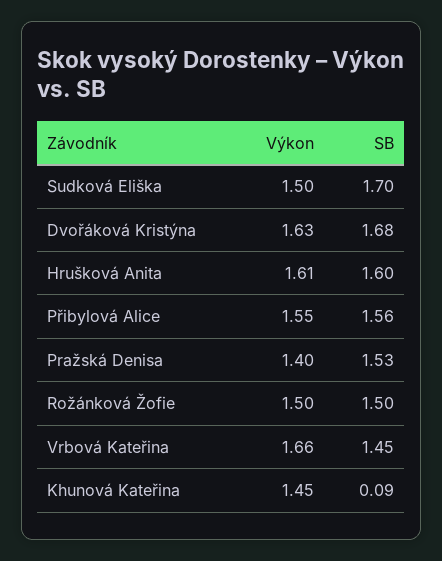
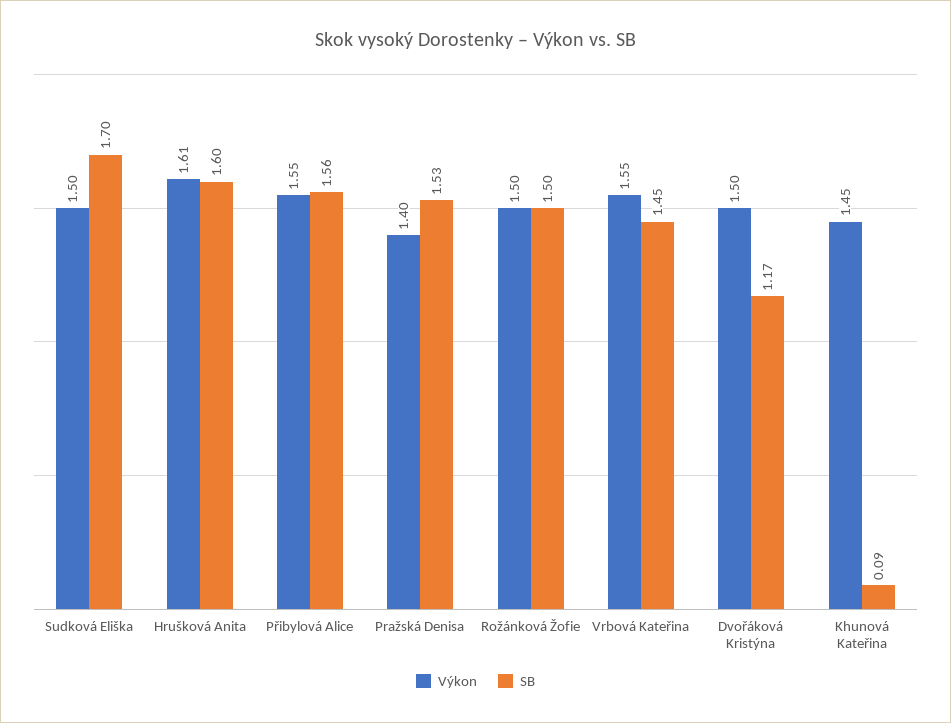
  {
    "Výkon": {
      "Sudková Eliška": 1.5,
-     "Dvořáková Kristýna": 1.63,
+     "Dvořáková Kristýna": 1.5,
      "Hrušková Anita": 1.61,
      "Přibylová Alice": 1.55,
      "Pražská Denisa": 1.4,
      "Rožánková Žofie": 1.5,
-     "Vrbová Kateřina": 1.66,
+     "Vrbová Kateřina": 1.55,
      "Khunová Kateřina": 1.45
    },
    "SB": {
      "Sudková Eliška": 1.7,
-     "Dvořáková Kristýna": 1.68,
+     "Dvořáková Kristýna": 1.17,
      "Hrušková Anita": 1.6,
      "Přibylová Alice": 1.56,
      "Pražská Denisa": 1.53,
      "Rožánková Žofie": 1.5,
      "Vrbová Kateřina": 1.45,
      "Khunová Kateřina": 0.09
    }
  }

